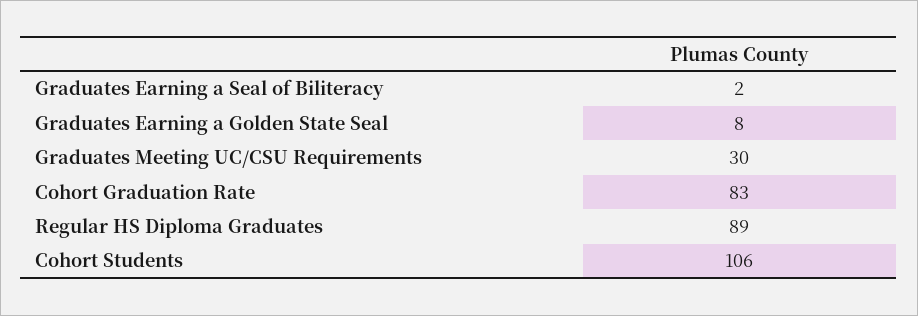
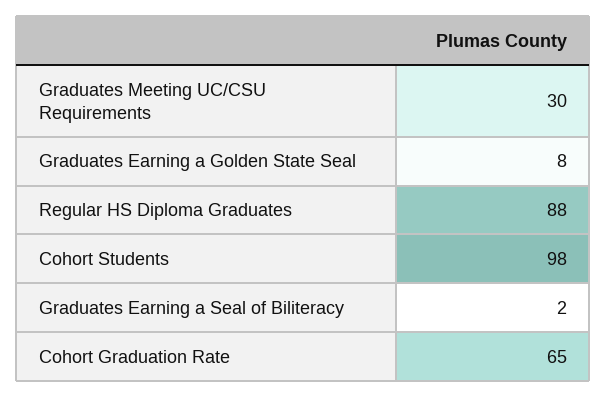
  {
    "Graduates Earning a Seal of Biliteracy": 2,
    "Graduates Earning a Golden State Seal": 8,
    "Graduates Meeting UC/CSU Requirements": 30,
-   "Cohort Graduation Rate": 83,
+   "Cohort Graduation Rate": 65,
-   "Regular HS Diploma Graduates": 89,
+   "Regular HS Diploma Graduates": 88,
-   "Cohort Students": 106
+   "Cohort Students": 98
  }

